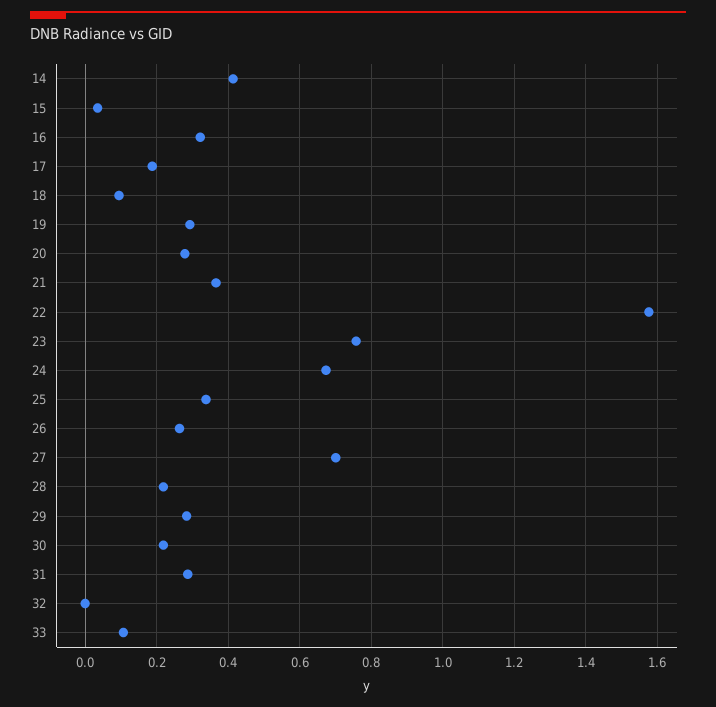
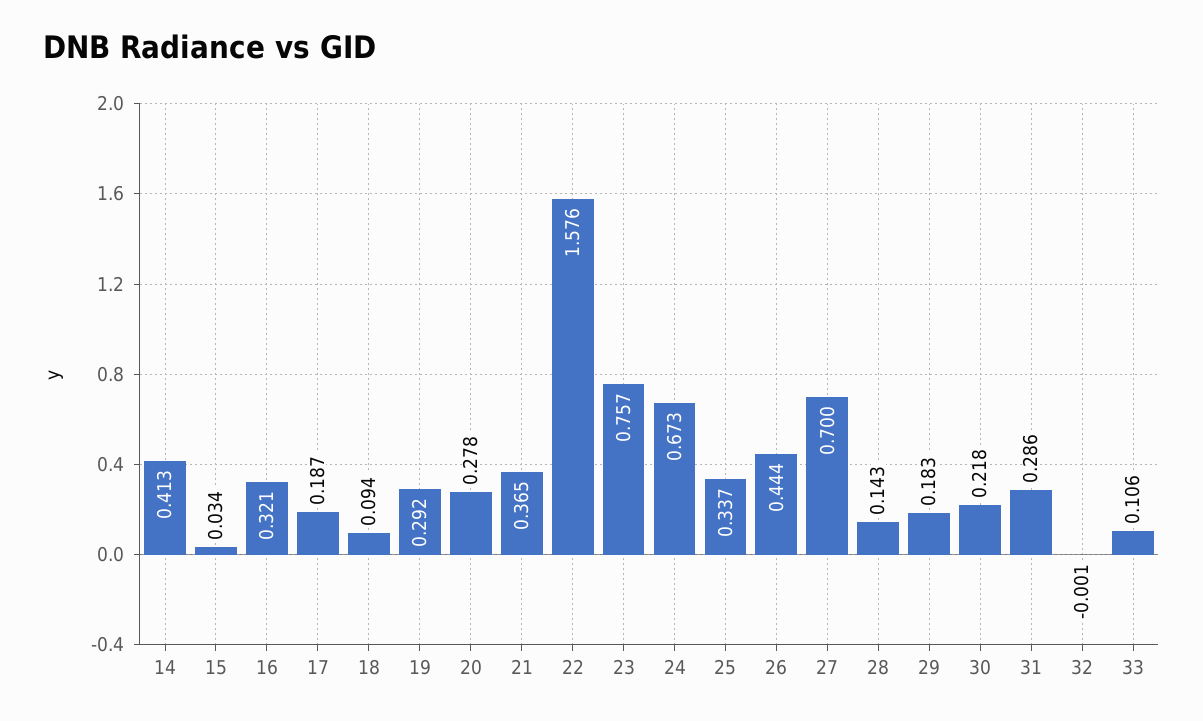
  {
    "14": 0.413,
    "15": 0.034,
    "16": 0.321,
    "17": 0.187,
    "18": 0.094,
    "19": 0.292,
    "20": 0.278,
    "21": 0.365,
    "22": 1.576,
    "23": 0.757,
    "24": 0.673,
    "25": 0.337,
-   "26": 0.26,
+   "26": 0.444,
    "27": 0.7,
-   "28": 0.22,
+   "28": 0.143,
-   "29": 0.28,
+   "29": 0.183,
    "30": 0.218,
    "31": 0.286,
    "32": -0.001,
    "33": 0.106
  }

